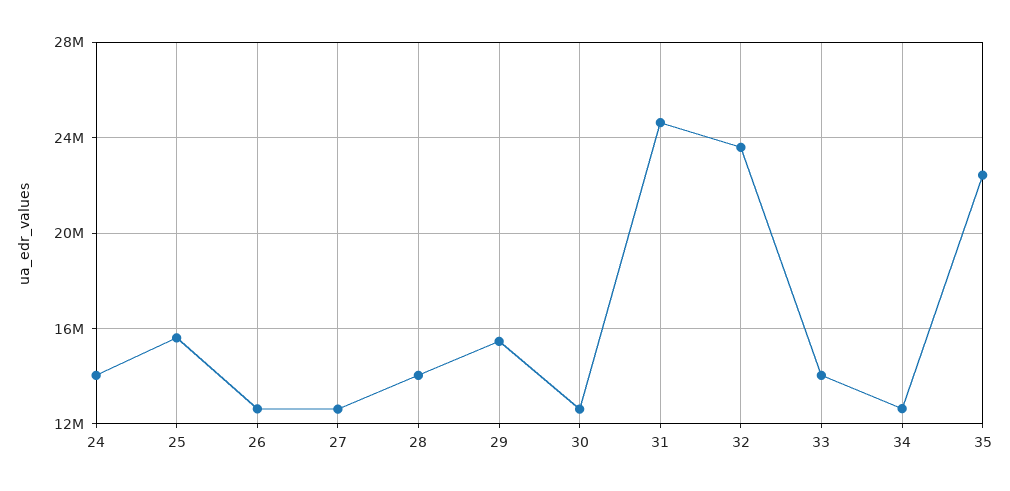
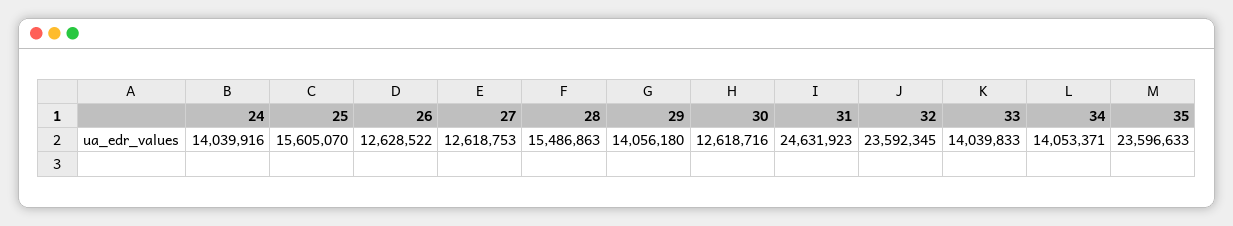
  {
    "24": 14039916,
    "25": 15605070,
    "26": 12628522,
    "27": 12618753,
-   "28": 14000000,
+   "28": 15486863,
-   "29": 15500000,
+   "29": 14056180,
    "30": 12618716,
    "31": 24631923,
    "32": 23592345,
    "33": 14039833,
-   "34": 12500000,
+   "34": 14053371,
-   "35": 22500000
+   "35": 23596633
  }

